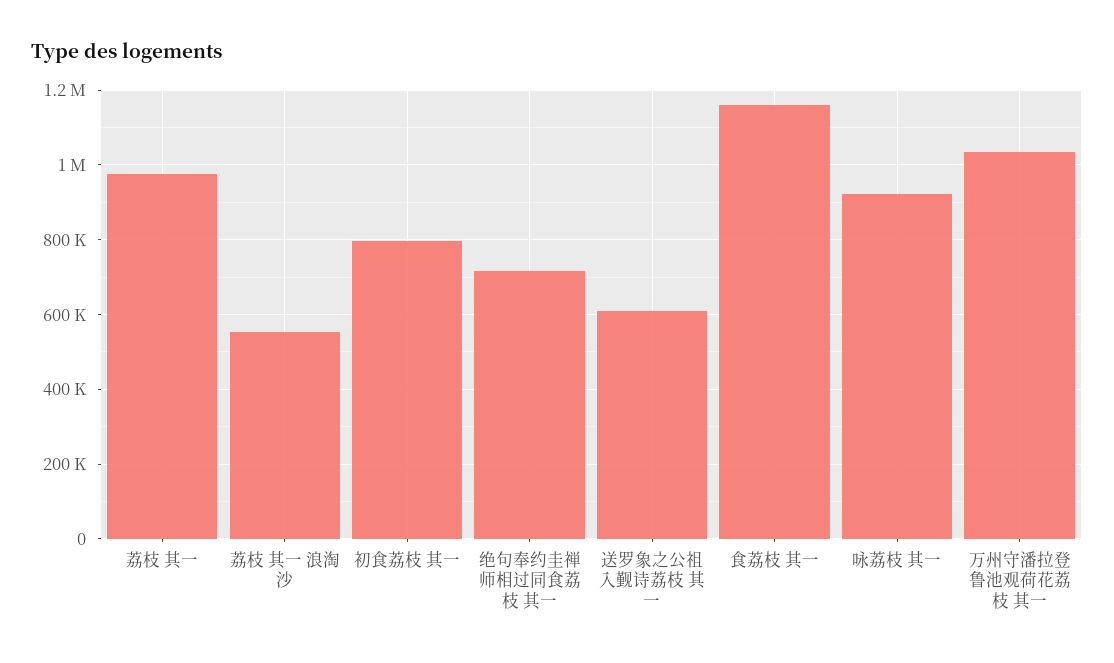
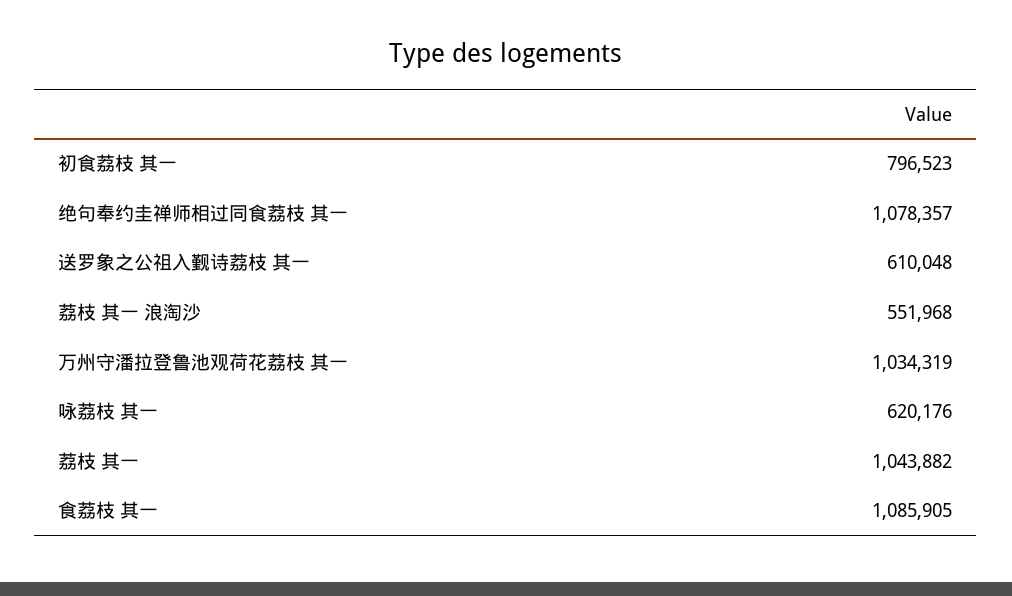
  {
-   "荔枝 其一": 980000,
+   "荔枝 其一": 1043882,
    "荔枝 其一 浪淘沙": 551968,
    "初食荔枝 其一": 796523,
-   "绝句奉约圭禅师相过同食荔枝 其一": 720000,
+   "绝句奉约圭禅师相过同食荔枝 其一": 1078357,
    "送罗象之公祖入觐诗荔枝 其一": 610048,
-   "食荔枝 其一": 1160000,
+   "食荔枝 其一": 1085905,
-   "咏荔枝 其一": 920000,
+   "咏荔枝 其一": 620176,
    "万州守潘拉登鲁池观荷花荔枝 其一": 1034319
  }

